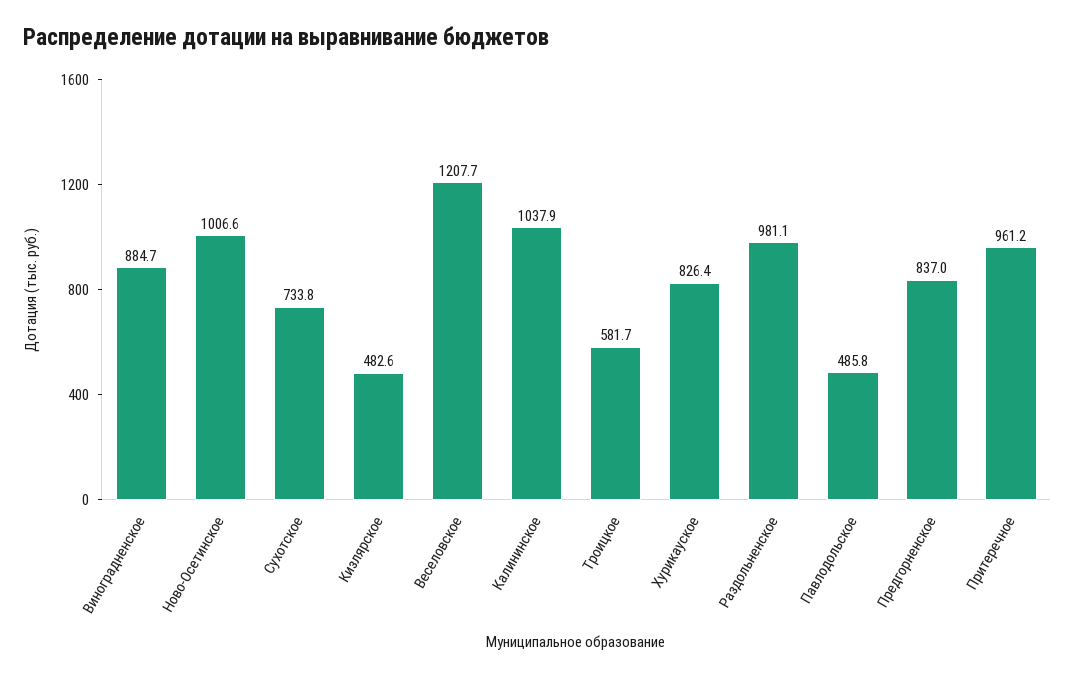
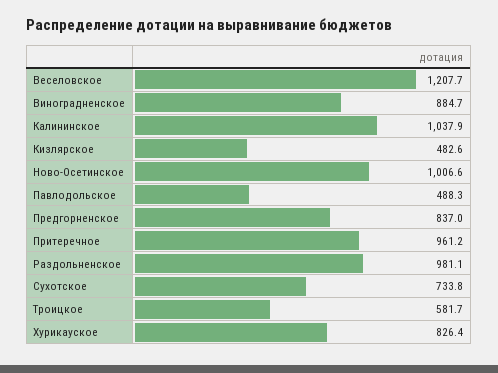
  {
    "Виноградненское": 884.7,
    "Ново-Осетинское": 1006.6,
    "Сухотское": 733.8,
    "Кизлярское": 482.6,
    "Веселовское": 1207.7,
    "Калининское": 1037.9,
    "Троицкое": 581.7,
    "Хурикауское": 826.4,
    "Раздольненское": 981.1,
-   "Павлодольское": 485.8,
+   "Павлодольское": 488.3,
    "Предгорненское": 837,
    "Притеречное": 961.2
  }

